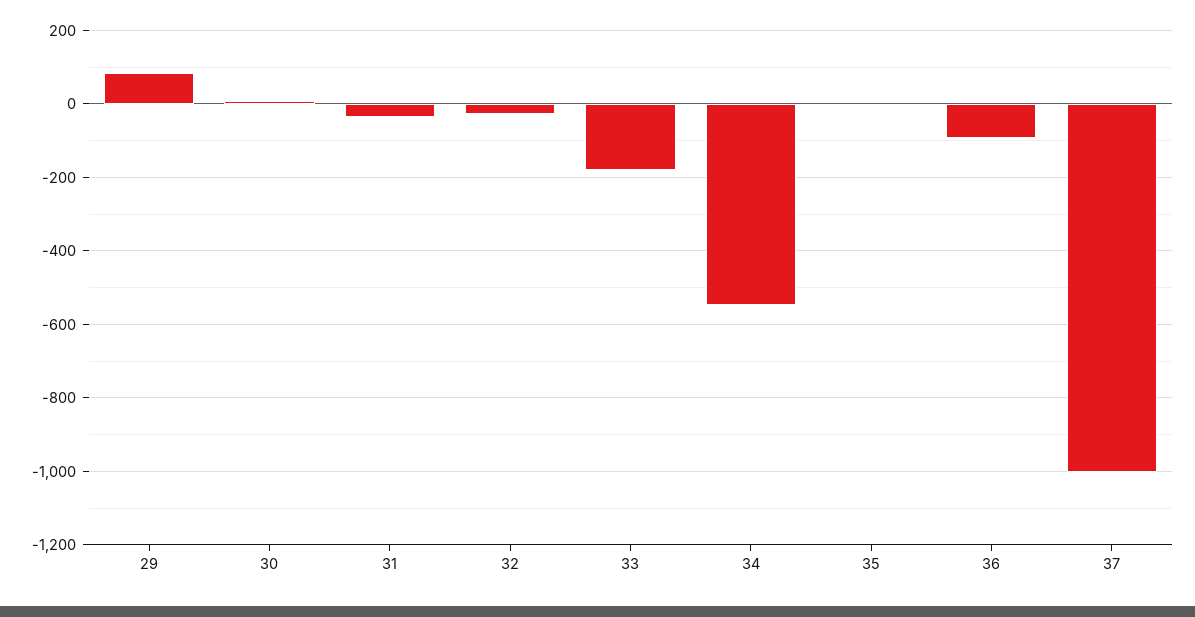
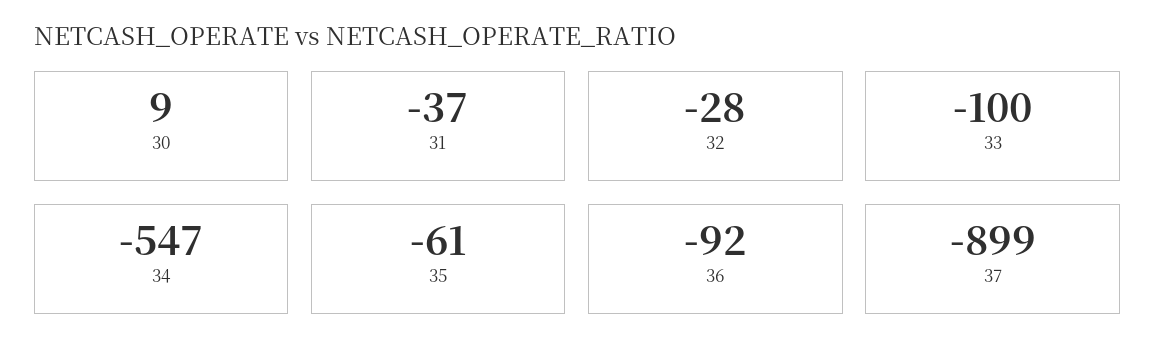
  {
-   "29": 80,
    "30": 9,
    "31": -37,
    "32": -28,
-   "33": -180,
+   "33": -100,
    "34": -547,
-   "35": 0,
+   "35": -61,
    "36": -92,
-   "37": -1000
+   "37": -899
  }

